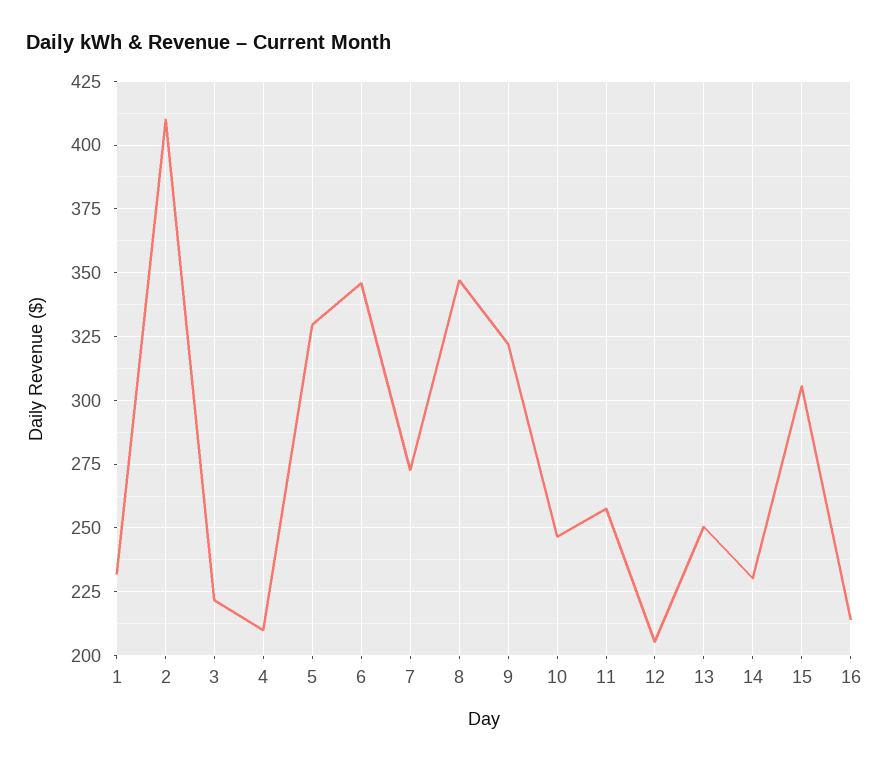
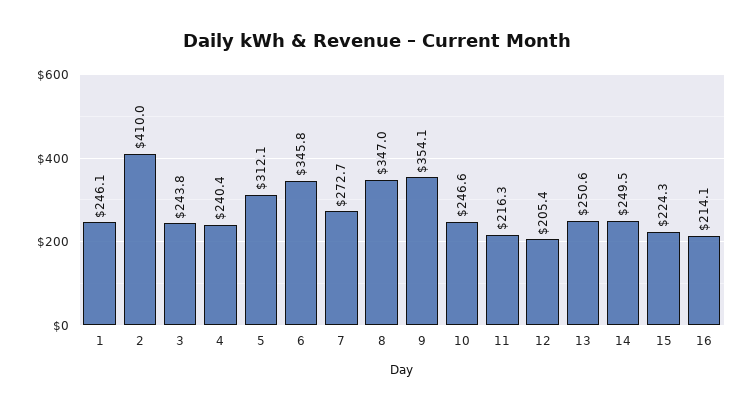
  {
-   "1": 232.5,
+   "1": 246.1,
    "2": 410,
-   "3": 222.5,
+   "3": 243.8,
-   "4": 210,
+   "4": 240.4,
-   "5": 330,
+   "5": 312.1,
    "6": 345.8,
    "7": 272.7,
    "8": 347,
-   "9": 322.5,
+   "9": 354.1,
    "10": 246.6,
-   "11": 257.5,
+   "11": 216.3,
    "12": 205.4,
    "13": 250.6,
-   "14": 230,
+   "14": 249.5,
-   "15": 305,
+   "15": 224.3,
    "16": 214.1
  }

